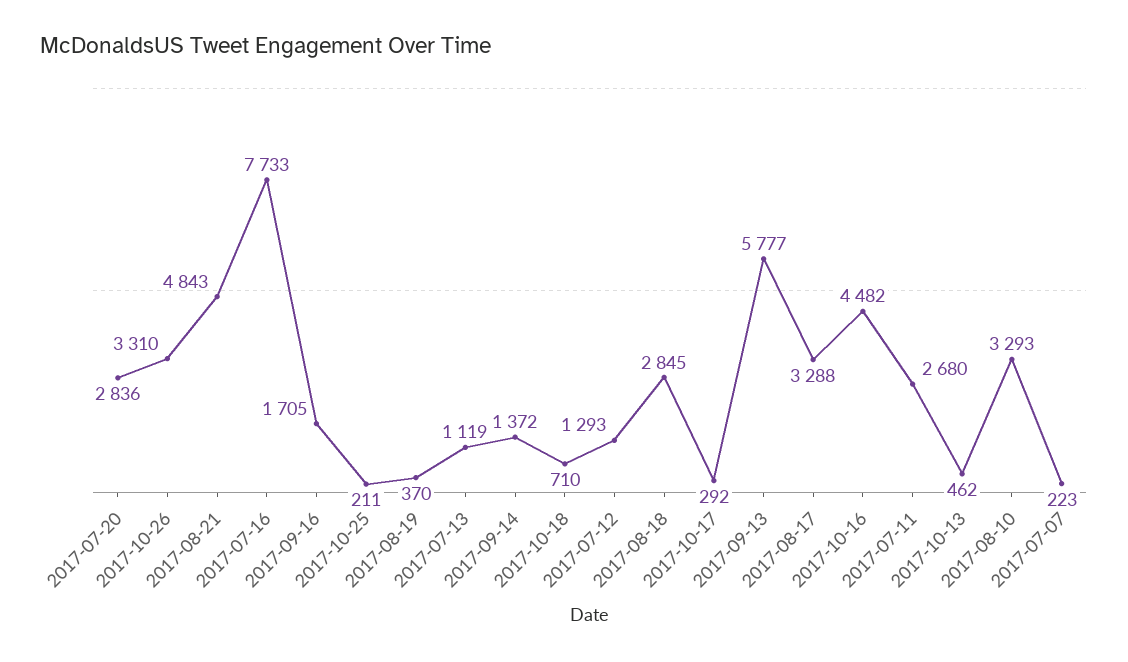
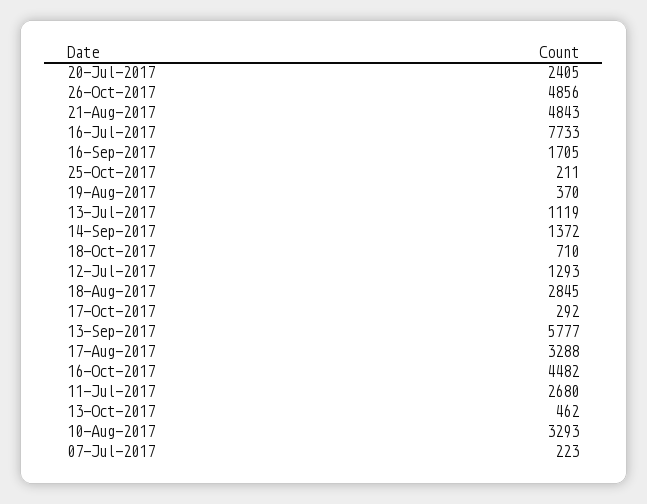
  {
-   "2017-07-20": 2836,
+   "2017-07-20": 2405,
-   "2017-10-26": 3310,
+   "2017-10-26": 4856,
    "2017-08-21": 4843,
    "2017-07-16": 7733,
    "2017-09-16": 1705,
    "2017-10-25": 211,
    "2017-08-19": 370,
    "2017-07-13": 1119,
    "2017-09-14": 1372,
    "2017-10-18": 710,
    "2017-07-12": 1293,
    "2017-08-18": 2845,
    "2017-10-17": 292,
    "2017-09-13": 5777,
    "2017-08-17": 3288,
    "2017-10-16": 4482,
    "2017-07-11": 2680,
    "2017-10-13": 462,
    "2017-08-10": 3293,
    "2017-07-07": 223
  }

